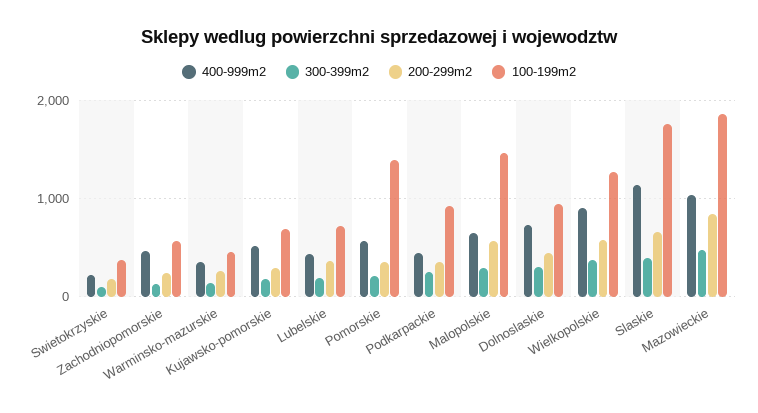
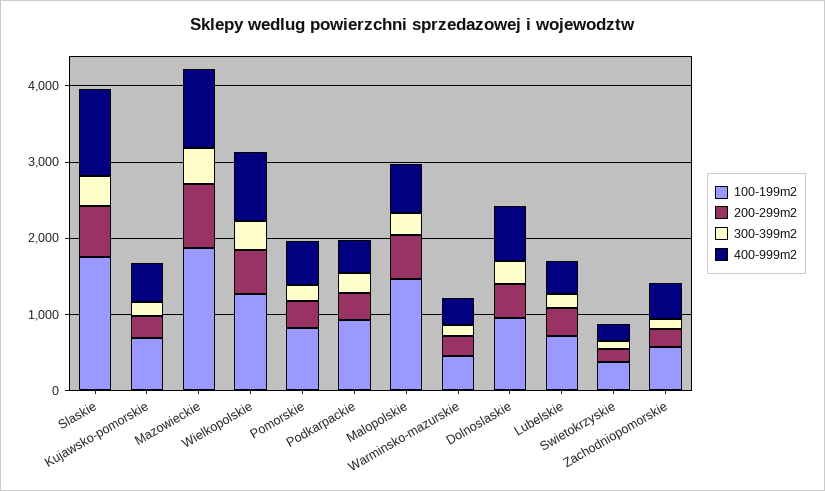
  {
    "400-999m2": {
      "Swietokrzyskie": 200,
      "Zachodniopomorskie": 500,
      "Warminsko-mazurskie": 400,
      "Kujawsko-pomorskie": 500,
      "Lubelskie": 400,
      "Pomorskie": 600,
      "Podkarpackie": 400,
      "Malopolskie": 600,
      "Dolnoslaskie": 700,
      "Wielkopolskie": 900,
      "Slaskie": 1100,
      "Mazowieckie": 1000
    },
    "300-399m2": {
      "Swietokrzyskie": 100,
      "Zachodniopomorskie": 100,
      "Warminsko-mazurskie": 100,
      "Kujawsko-pomorskie": 200,
      "Lubelskie": 200,
      "Pomorskie": 200,
      "Podkarpackie": 300,
      "Malopolskie": 300,
      "Dolnoslaskie": 300,
      "Wielkopolskie": 400,
      "Slaskie": 400,
      "Mazowieckie": 500
    },
    "200-299m2": {
      "Swietokrzyskie": 200,
      "Zachodniopomorskie": 200,
      "Warminsko-mazurskie": 300,
      "Kujawsko-pomorskie": 300,
      "Lubelskie": 400,
      "Pomorskie": 400,
      "Podkarpackie": 400,
      "Malopolskie": 600,
      "Dolnoslaskie": 400,
      "Wielkopolskie": 600,
      "Slaskie": 700,
      "Mazowieckie": 800
    },
    "100-199m2": {
      "Swietokrzyskie": 400,
      "Zachodniopomorskie": 600,
      "Warminsko-mazurskie": 500,
      "Kujawsko-pomorskie": 700,
      "Lubelskie": 700,
-     "Pomorskie": 1400,
+     "Pomorskie": 800,
      "Podkarpackie": 900,
      "Malopolskie": 1500,
      "Dolnoslaskie": 900,
      "Wielkopolskie": 1300,
      "Slaskie": 1800,
      "Mazowieckie": 1900
    }
  }

